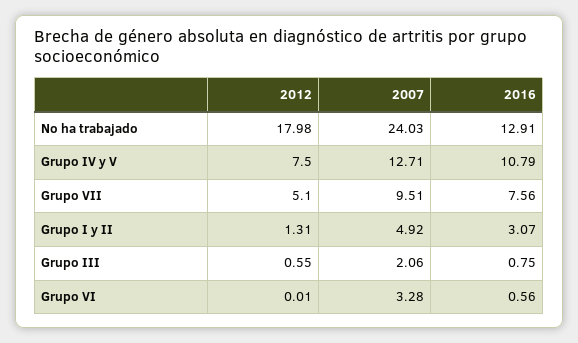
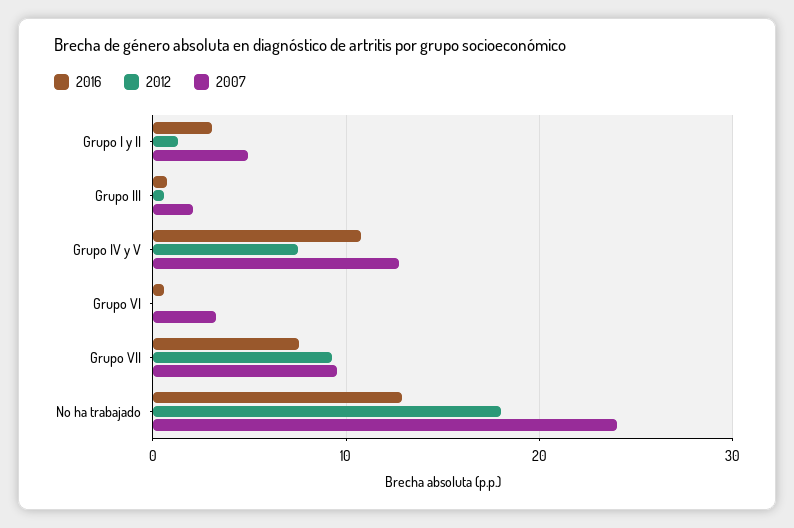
  {
    "2012": {
      "No ha trabajado": 17.98,
      "Grupo IV y V": 7.5,
-     "Grupo VII": 5.1,
+     "Grupo VII": 9,
      "Grupo I y II": 1.31,
      "Grupo III": 0.55,
      "Grupo VI": 0.01
    },
    "2007": {
      "No ha trabajado": 24.03,
      "Grupo IV y V": 12.71,
      "Grupo VII": 9.51,
      "Grupo I y II": 4.92,
      "Grupo III": 2.06,
      "Grupo VI": 3.28
    },
    "2016": {
      "No ha trabajado": 12.91,
      "Grupo IV y V": 10.79,
      "Grupo VII": 7.56,
      "Grupo I y II": 3.07,
      "Grupo III": 0.75,
      "Grupo VI": 0.56
    }
  }

